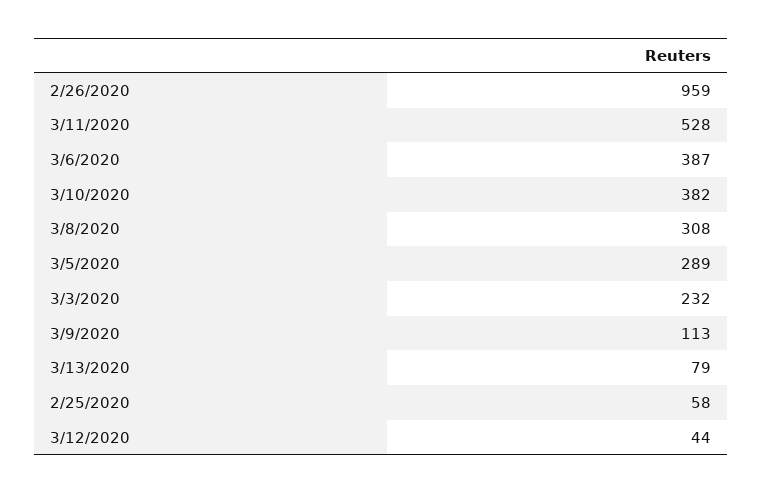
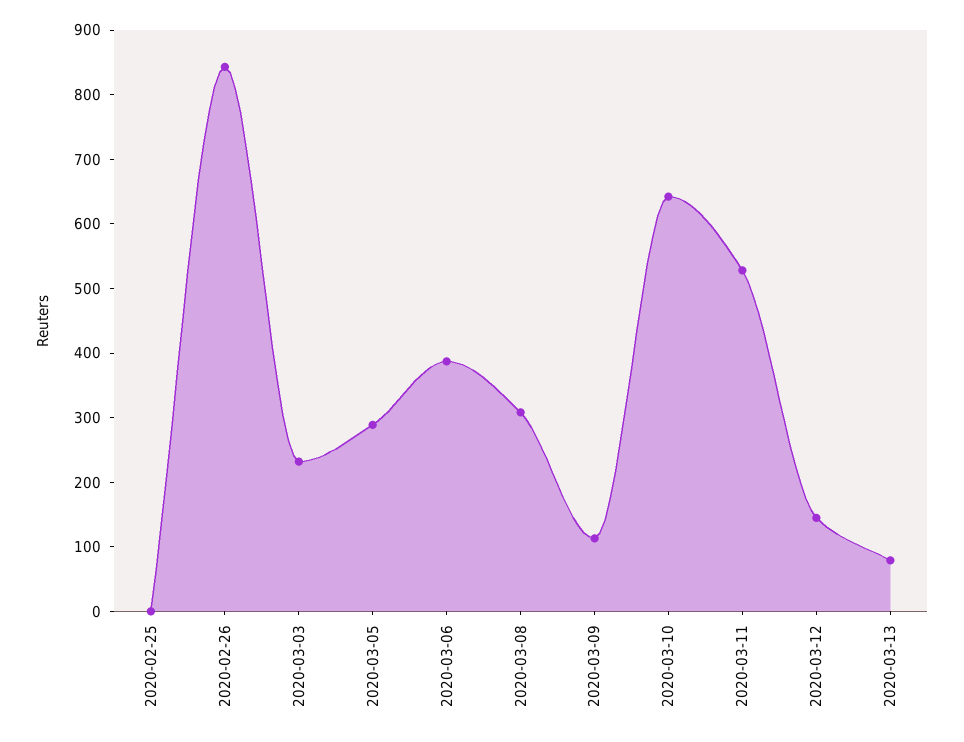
  {
-   "2/26/2020": 959,
+   "2/26/2020": 840,
    "3/11/2020": 528,
    "3/6/2020": 387,
-   "3/10/2020": 382,
+   "3/10/2020": 640,
    "3/8/2020": 308,
    "3/5/2020": 289,
    "3/3/2020": 232,
    "3/9/2020": 113,
    "3/13/2020": 79,
-   "2/25/2020": 58,
+   "2/25/2020": 0,
-   "3/12/2020": 44
+   "3/12/2020": 140
  }

